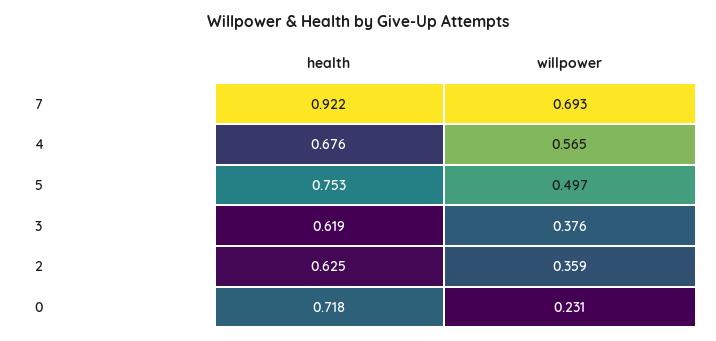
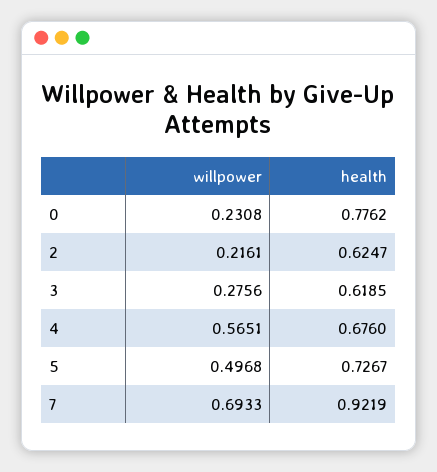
  {
    "health": {
      "7": 0.9219,
      "4": 0.676,
-     "5": 0.753,
+     "5": 0.7267,
      "3": 0.6185,
      "2": 0.6247,
-     "0": 0.718
+     "0": 0.7762
    },
    "willpower": {
      "7": 0.6933,
      "4": 0.5651,
      "5": 0.4968,
-     "3": 0.376,
+     "3": 0.2756,
-     "2": 0.359,
+     "2": 0.2161,
      "0": 0.2308
    }
  }

